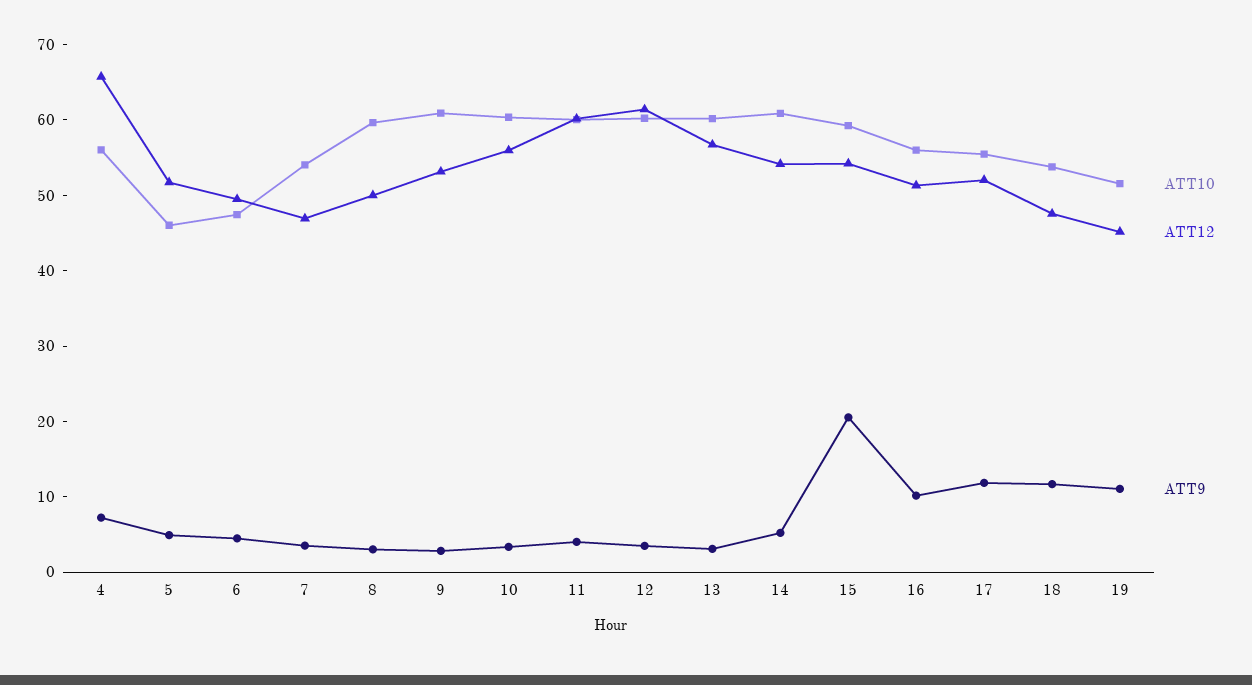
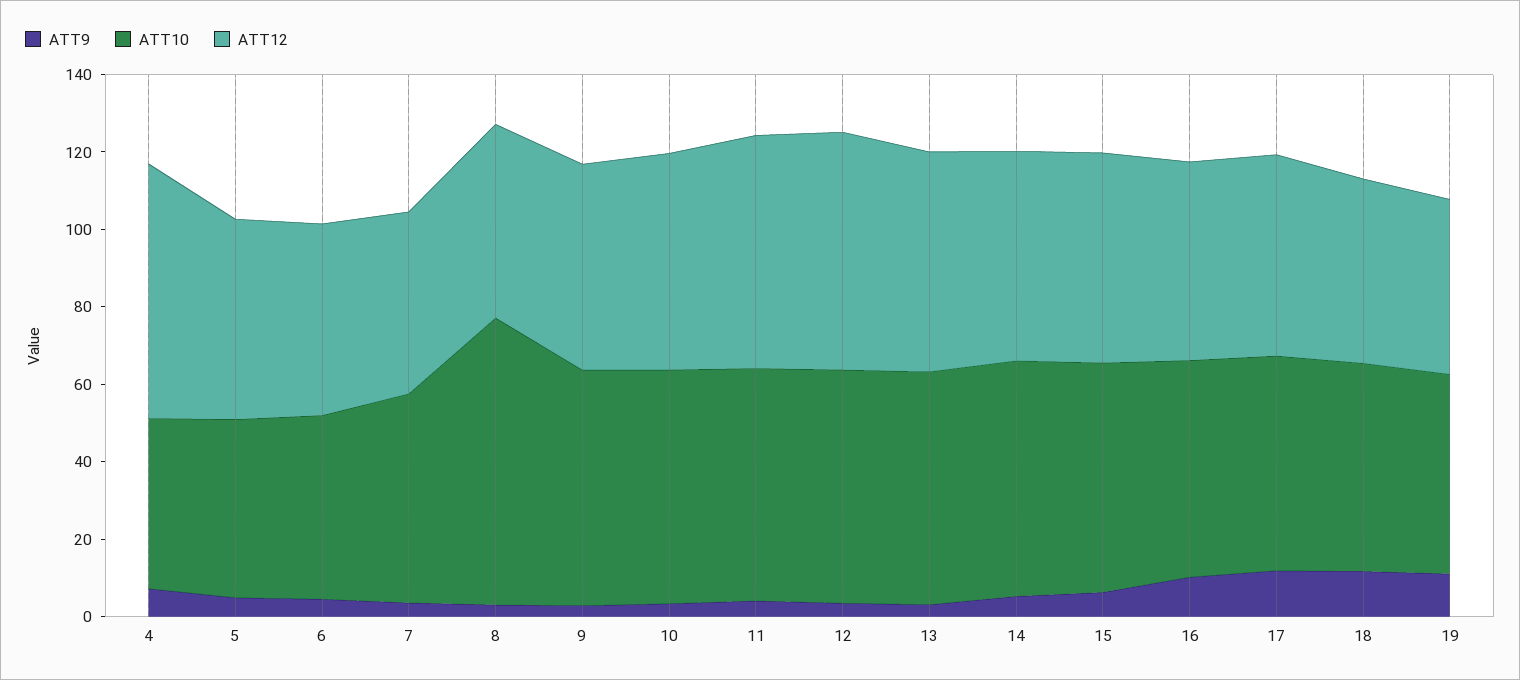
  {
    "ATT10": {
-     "4": 56,
+     "4": 45,
      "5": 46,
      "6": 48,
      "7": 54,
-     "8": 60,
+     "8": 75,
      "9": 60,
      "10": 60,
      "11": 60,
      "12": 60,
      "13": 60,
      "14": 60,
      "15": 60,
      "16": 56,
      "17": 56,
      "18": 54,
      "19": 52
    },
    "ATT12": {
      "4": 66,
      "5": 52,
      "6": 50,
      "7": 46,
      "8": 50,
      "9": 54,
      "10": 56,
      "11": 60,
      "12": 62,
      "13": 56,
      "14": 54,
      "15": 54,
      "16": 52,
      "17": 52,
      "18": 48,
      "19": 46
    },
    "ATT9": {
      "4": 8,
      "5": 4,
      "6": 4,
      "7": 4,
      "8": 4,
      "9": 2,
      "10": 4,
      "11": 4,
      "12": 4,
      "13": 4,
      "14": 6,
-     "15": 20,
+     "15": 5,
      "16": 10,
      "17": 12,
      "18": 12,
      "19": 12
    }
  }

